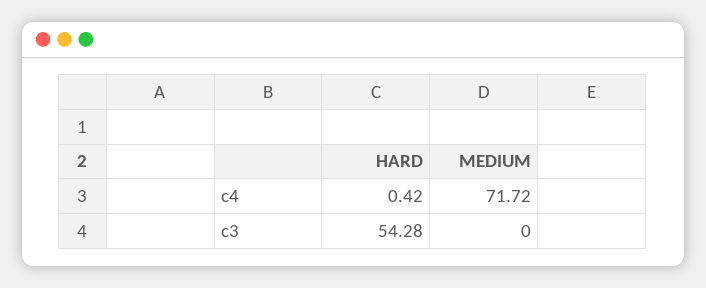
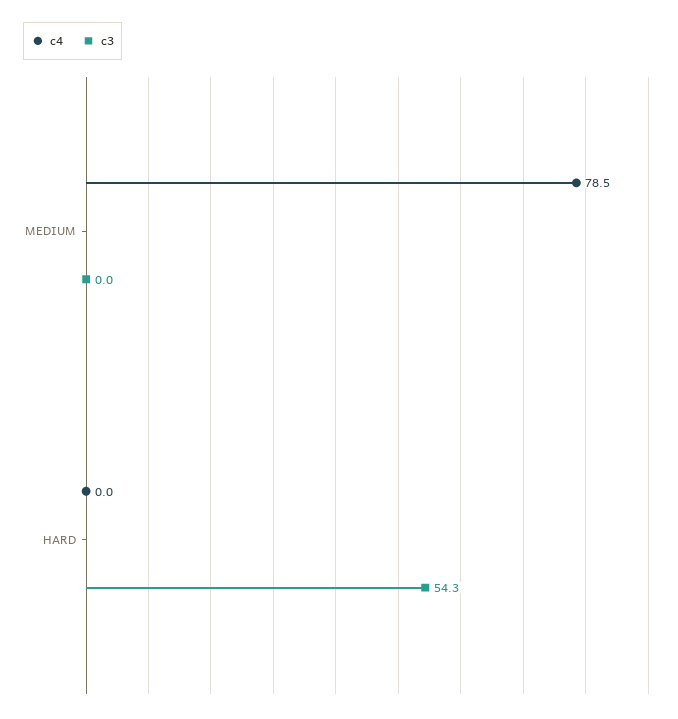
  {
    "c4": {
-     "HARD": 0.42,
+     "HARD": 0,
-     "MEDIUM": 71.72
+     "MEDIUM": 78.5
    },
    "c3": {
      "HARD": 54.28,
      "MEDIUM": 0
    }
  }

